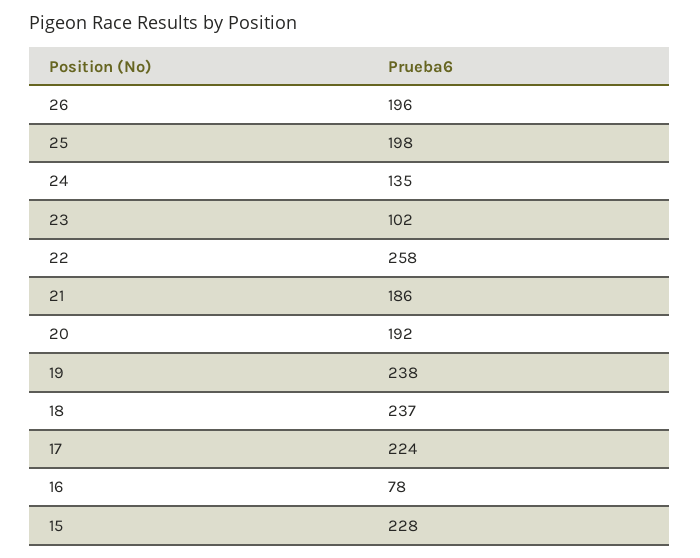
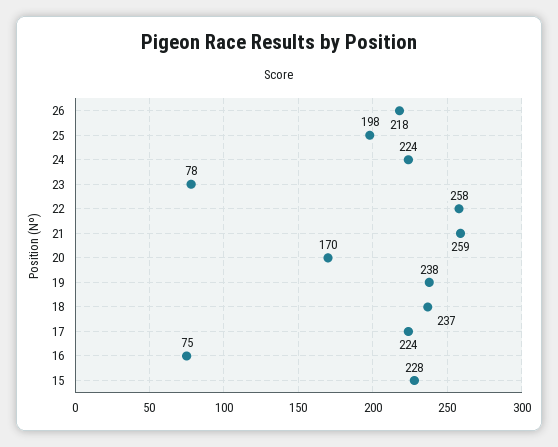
  {
-   "26": 196,
+   "26": 218,
    "25": 198,
-   "24": 135,
+   "24": 224,
-   "23": 102,
+   "23": 78,
    "22": 258,
-   "21": 186,
+   "21": 259,
-   "20": 192,
+   "20": 170,
    "19": 238,
    "18": 237,
    "17": 224,
-   "16": 78,
+   "16": 75,
    "15": 228
  }

